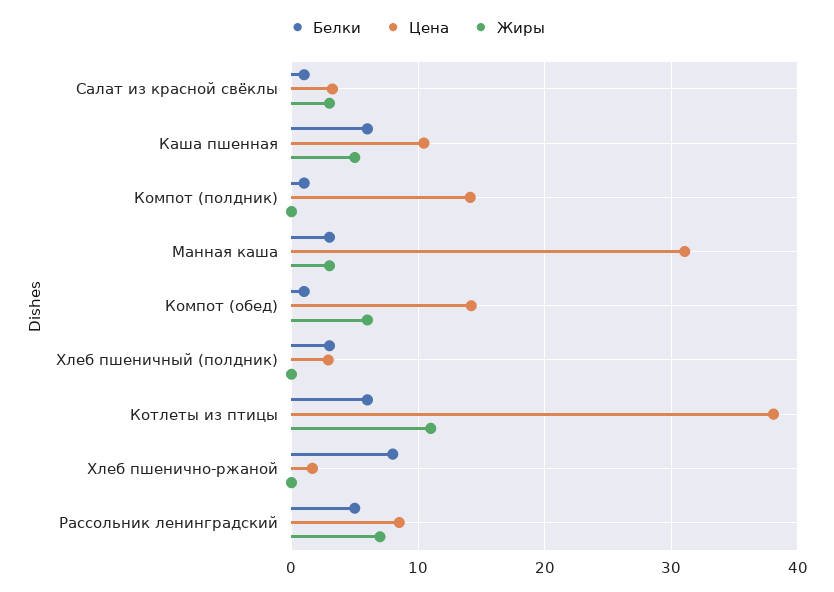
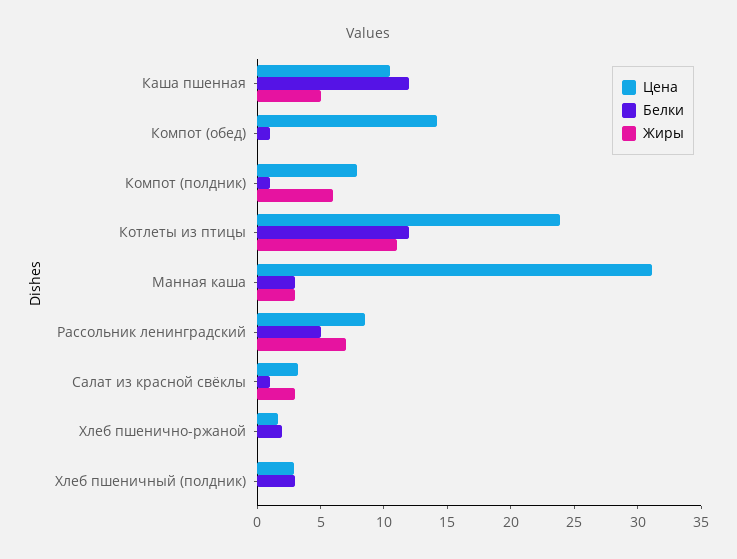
  {
    "Белки": {
      "Салат из красной свёклы": 1,
-     "Каша пшенная": 6,
+     "Каша пшенная": 12,
      "Компот (полдник)": 1,
      "Манная каша": 3,
      "Компот (обед)": 1,
      "Хлеб пшеничный (полдник)": 3,
-     "Котлеты из птицы": 6,
+     "Котлеты из птицы": 12,
-     "Хлеб пшенично-ржаной": 8,
+     "Хлеб пшенично-ржаной": 2,
      "Рассольник ленинградский": 5
    },
    "Цена": {
      "Салат из красной свёклы": 3,
      "Каша пшенная": 10,
-     "Компот (полдник)": 14,
+     "Компот (полдник)": 8,
      "Манная каша": 31,
      "Компот (обед)": 14,
      "Хлеб пшеничный (полдник)": 3,
-     "Котлеты из птицы": 38,
+     "Котлеты из птицы": 24,
      "Хлеб пшенично-ржаной": 2,
      "Рассольник ленинградский": 9
    },
    "Жиры": {
      "Салат из красной свёклы": 3,
      "Каша пшенная": 5,
-     "Компот (полдник)": 0,
+     "Компот (полдник)": 6,
      "Манная каша": 3,
-     "Компот (обед)": 6,
+     "Компот (обед)": 0,
      "Хлеб пшеничный (полдник)": 0,
      "Котлеты из птицы": 11,
      "Хлеб пшенично-ржаной": 0,
      "Рассольник ленинградский": 7
    }
  }

